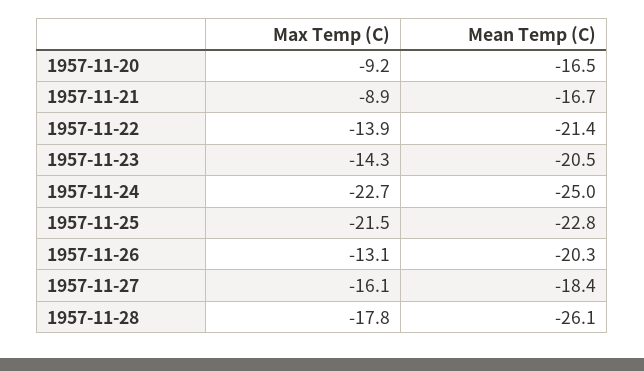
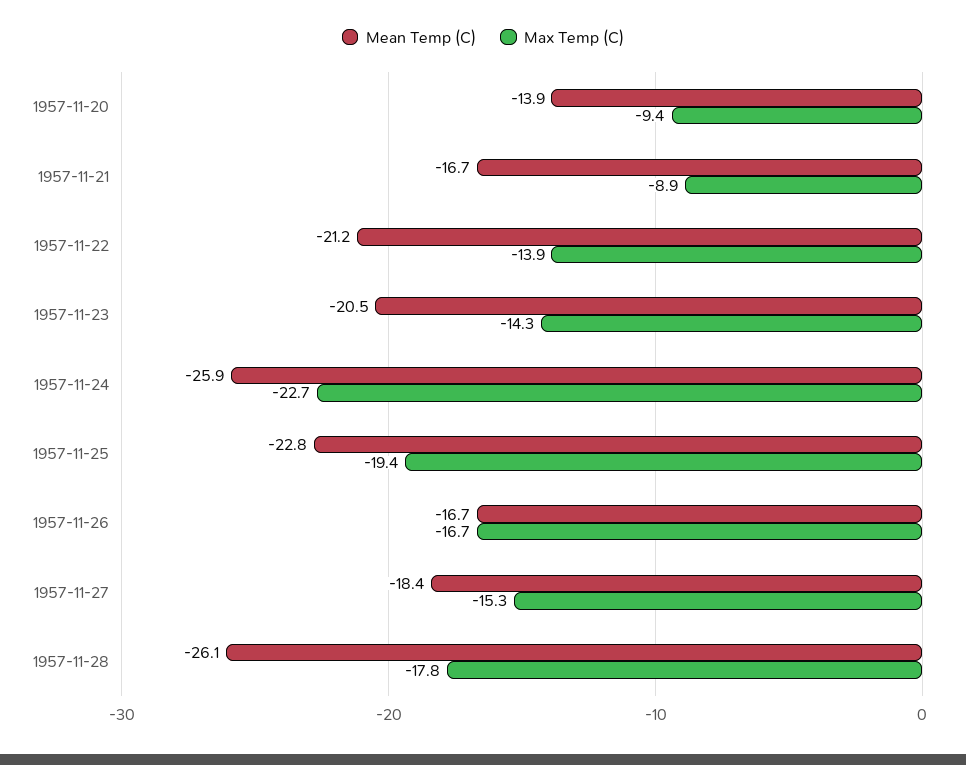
  {
    "Max Temp (C)": {
-     "1957-11-20": -9.2,
+     "1957-11-20": -9.4,
      "1957-11-21": -8.9,
      "1957-11-22": -13.9,
      "1957-11-23": -14.3,
      "1957-11-24": -22.7,
-     "1957-11-25": -21.5,
+     "1957-11-25": -19.4,
-     "1957-11-26": -13.1,
+     "1957-11-26": -16.7,
-     "1957-11-27": -16.1,
+     "1957-11-27": -15.3,
      "1957-11-28": -17.8
    },
    "Mean Temp (C)": {
-     "1957-11-20": -16.5,
+     "1957-11-20": -13.9,
      "1957-11-21": -16.7,
-     "1957-11-22": -21.4,
+     "1957-11-22": -21.2,
      "1957-11-23": -20.5,
-     "1957-11-24": -25,
+     "1957-11-24": -25.9,
      "1957-11-25": -22.8,
-     "1957-11-26": -20.3,
+     "1957-11-26": -16.7,
      "1957-11-27": -18.4,
      "1957-11-28": -26.1
    }
  }

